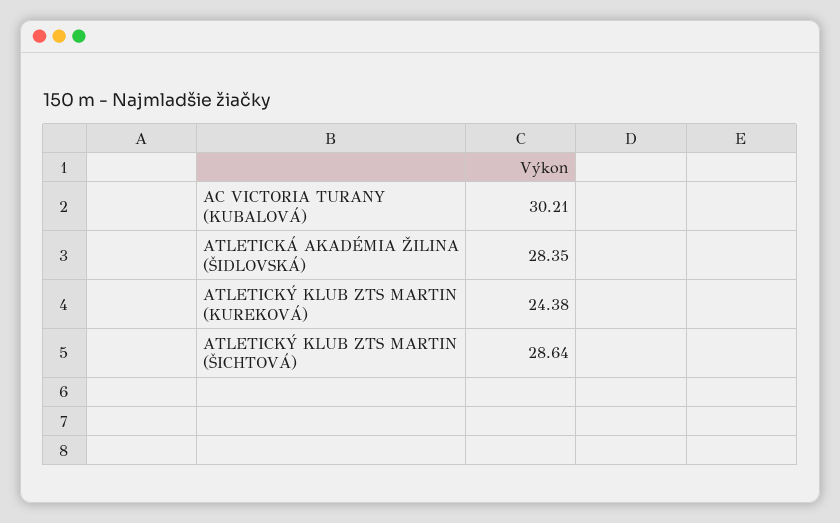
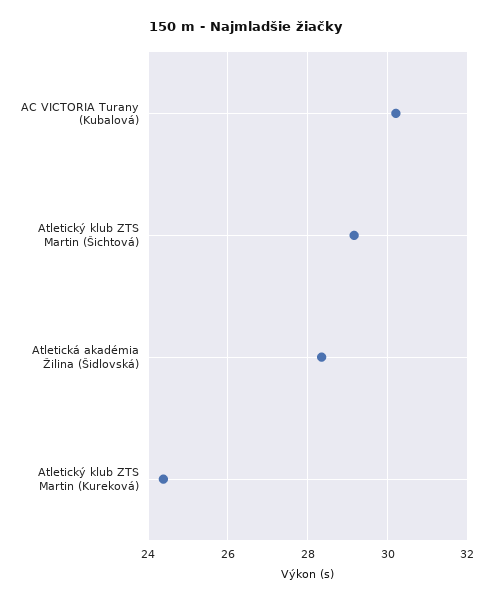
  {
    "AC VICTORIA TURANY (KUBALOVÁ)": 30.21,
    "ATLETICKÁ AKADÉMIA ŽILINA (ŠIDLOVSKÁ)": 28.35,
    "ATLETICKÝ KLUB ZTS MARTIN (KUREKOVÁ)": 24.38,
-   "ATLETICKÝ KLUB ZTS MARTIN (ŠICHTOVÁ)": 28.64
+   "ATLETICKÝ KLUB ZTS MARTIN (ŠICHTOVÁ)": 29.2
  }

